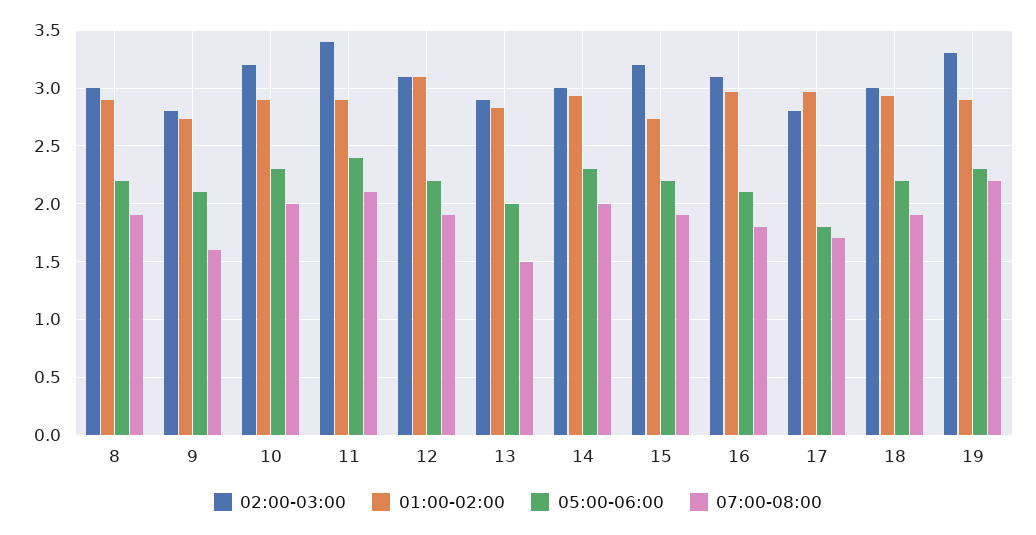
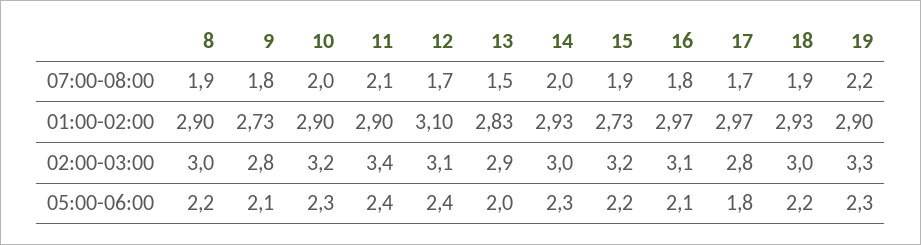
  {
    "02:00-03:00": {
      "8": 3,
      "9": 2.8,
      "10": 3.2,
      "11": 3.4,
      "12": 3.1,
      "13": 2.9,
      "14": 3,
      "15": 3.2,
      "16": 3.1,
      "17": 2.8,
      "18": 3,
      "19": 3.3
    },
    "01:00-02:00": {
      "8": 2.9,
      "9": 2.73,
      "10": 2.9,
      "11": 2.9,
      "12": 3.1,
      "13": 2.83,
      "14": 2.93,
      "15": 2.73,
      "16": 2.97,
      "17": 2.97,
      "18": 2.93,
      "19": 2.9
    },
    "05:00-06:00": {
      "8": 2.2,
      "9": 2.1,
      "10": 2.3,
      "11": 2.4,
-     "12": 2.2,
+     "12": 2.4,
      "13": 2,
      "14": 2.3,
      "15": 2.2,
      "16": 2.1,
      "17": 1.8,
      "18": 2.2,
      "19": 2.3
    },
    "07:00-08:00": {
      "8": 1.9,
-     "9": 1.6,
+     "9": 1.8,
      "10": 2,
      "11": 2.1,
-     "12": 1.9,
+     "12": 1.7,
      "13": 1.5,
      "14": 2,
      "15": 1.9,
      "16": 1.8,
      "17": 1.7,
      "18": 1.9,
      "19": 2.2
    }
  }

